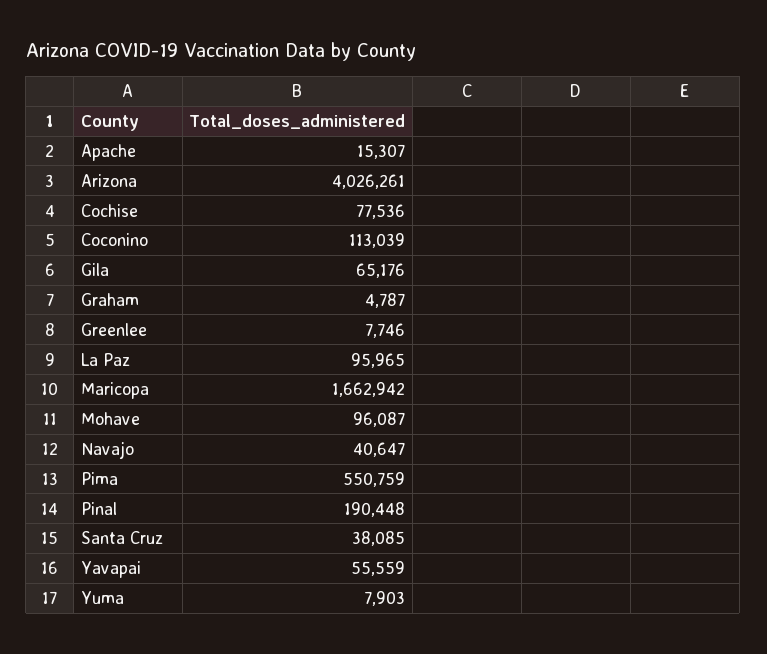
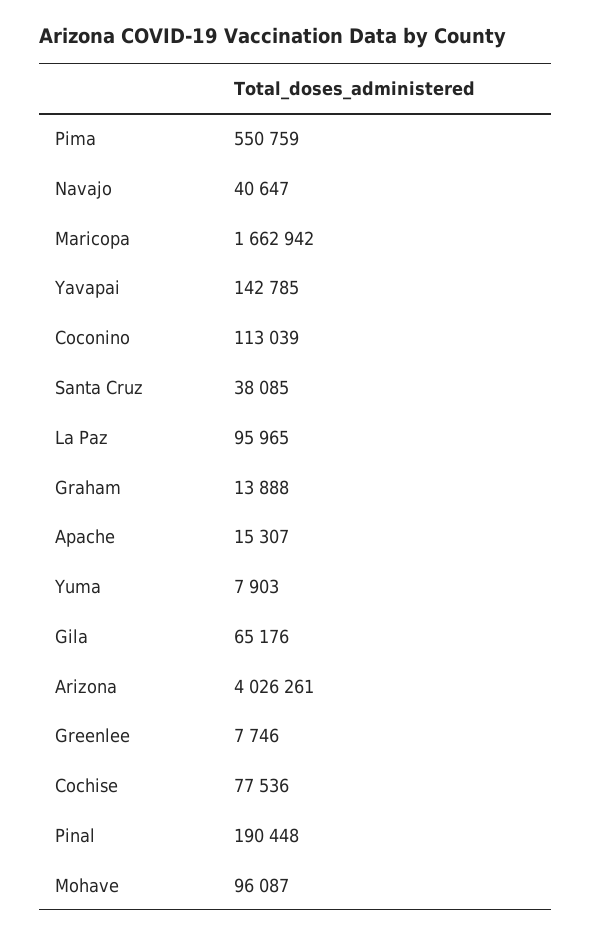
  {
    "Apache": 15307,
    "Arizona": 4026261,
    "Cochise": 77536,
    "Coconino": 113039,
    "Gila": 65176,
-   "Graham": 4787,
+   "Graham": 13888,
    "Greenlee": 7746,
    "La Paz": 95965,
    "Maricopa": 1662942,
    "Mohave": 96087,
    "Navajo": 40647,
    "Pima": 550759,
    "Pinal": 190448,
    "Santa Cruz": 38085,
-   "Yavapai": 55559,
+   "Yavapai": 142785,
    "Yuma": 7903
  }

